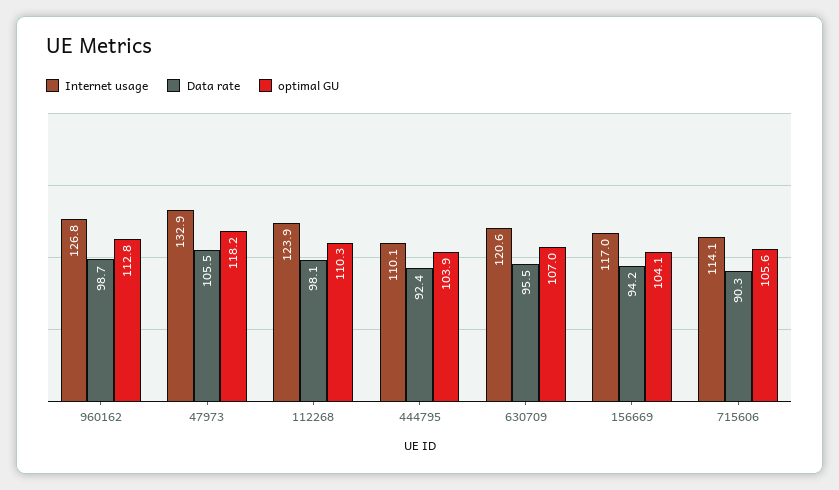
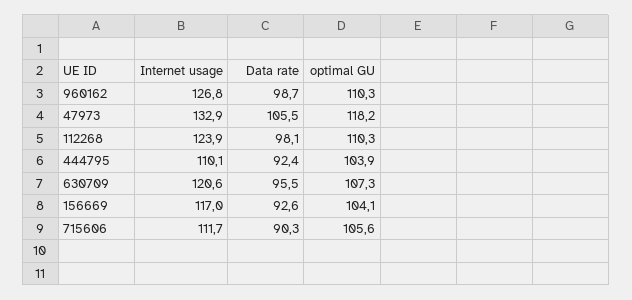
  {
    "Internet usage": {
      "960162": 126.8,
      "47973": 132.9,
      "112268": 123.9,
      "444795": 110.1,
      "630709": 120.6,
      "156669": 117,
-     "715606": 114.1
+     "715606": 111.7
    },
    "Data rate": {
      "960162": 98.7,
      "47973": 105.5,
      "112268": 98.1,
      "444795": 92.4,
      "630709": 95.5,
-     "156669": 94.2,
+     "156669": 92.6,
      "715606": 90.3
    },
    "optimal GU": {
-     "960162": 112.8,
+     "960162": 110.3,
      "47973": 118.2,
      "112268": 110.3,
      "444795": 103.9,
-     "630709": 107,
+     "630709": 107.3,
      "156669": 104.1,
      "715606": 105.6
    }
  }

